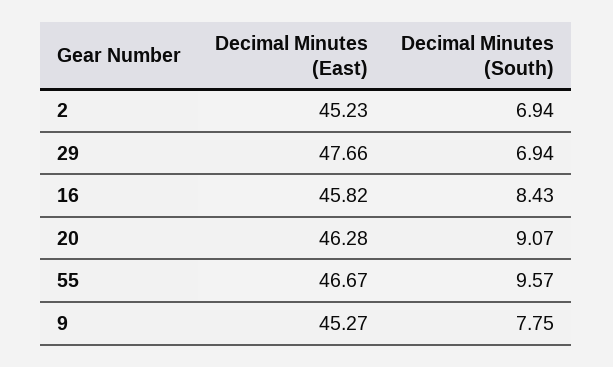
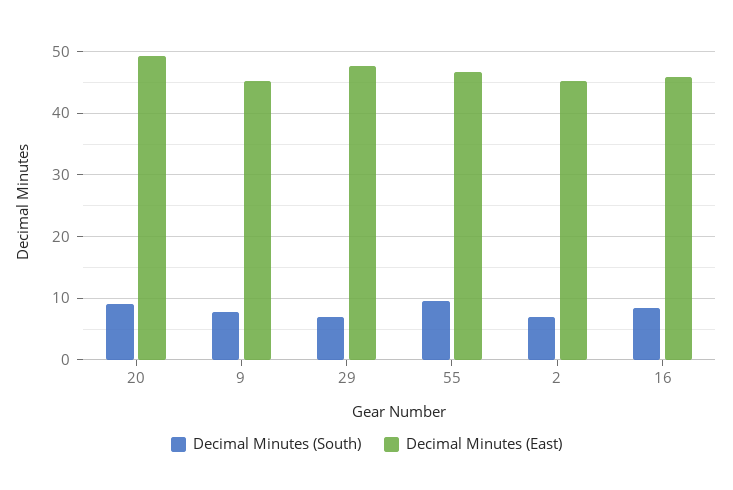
  {
    "Decimal Minutes (East)": {
      "2": 45.23,
      "29": 47.66,
      "16": 45.82,
-     "20": 46.28,
+     "20": 49,
      "55": 46.67,
      "9": 45.27
    },
    "Decimal Minutes (South)": {
      "2": 6.94,
      "29": 6.94,
      "16": 8.43,
      "20": 9.07,
      "55": 9.57,
      "9": 7.75
    }
  }

